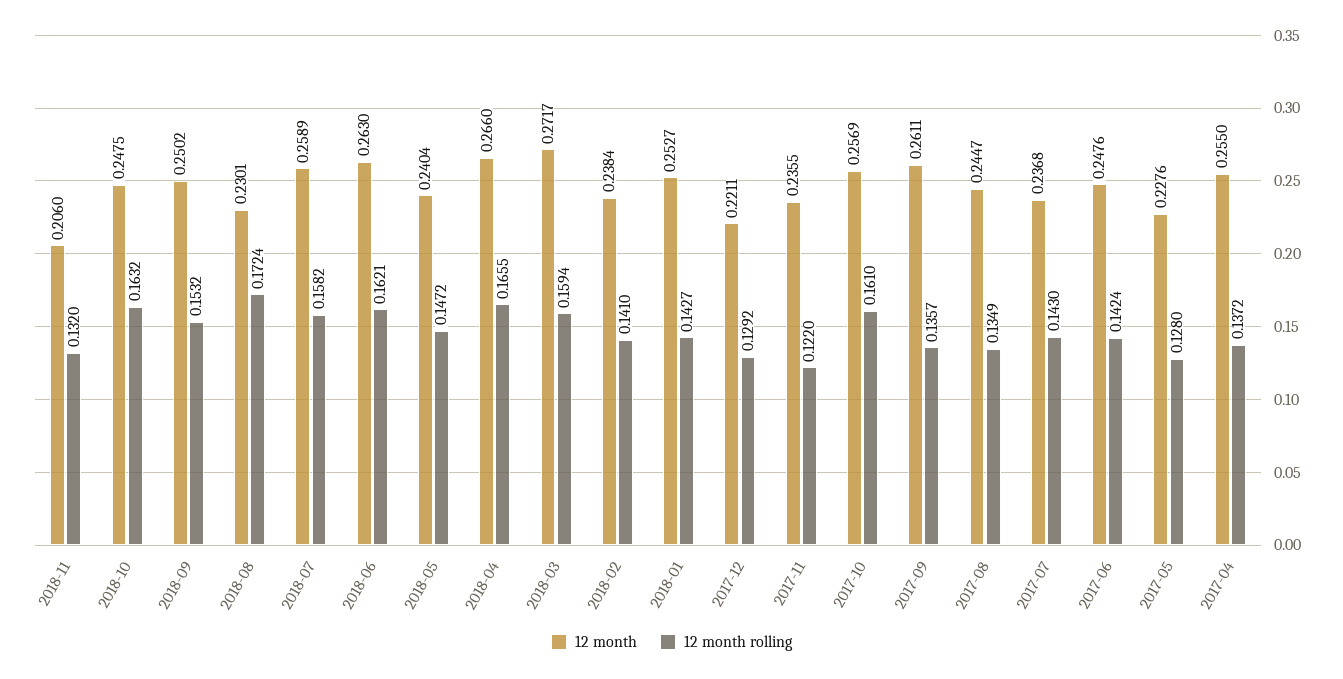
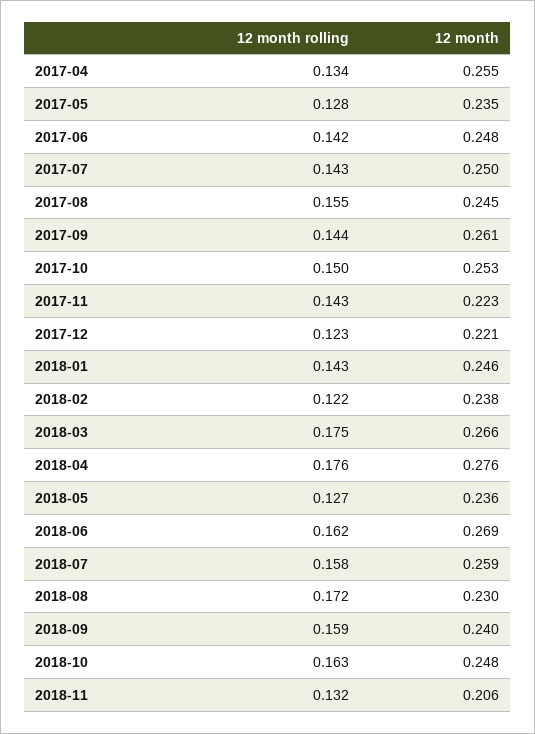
  {
    "12 month": {
      "2018-11": 0.206,
      "2018-10": 0.2475,
-     "2018-09": 0.2502,
+     "2018-09": 0.24,
      "2018-08": 0.2301,
      "2018-07": 0.2589,
-     "2018-06": 0.263,
+     "2018-06": 0.269,
-     "2018-05": 0.2404,
+     "2018-05": 0.236,
-     "2018-04": 0.266,
+     "2018-04": 0.276,
-     "2018-03": 0.2717,
+     "2018-03": 0.266,
      "2018-02": 0.2384,
-     "2018-01": 0.2527,
+     "2018-01": 0.246,
      "2017-12": 0.2211,
-     "2017-11": 0.2355,
+     "2017-11": 0.223,
-     "2017-10": 0.2569,
+     "2017-10": 0.253,
      "2017-09": 0.2611,
      "2017-08": 0.2447,
-     "2017-07": 0.2368,
+     "2017-07": 0.25,
      "2017-06": 0.2476,
-     "2017-05": 0.2276,
+     "2017-05": 0.235,
      "2017-04": 0.255
    },
    "12 month rolling": {
      "2018-11": 0.132,
      "2018-10": 0.1632,
-     "2018-09": 0.1532,
+     "2018-09": 0.159,
      "2018-08": 0.1724,
      "2018-07": 0.1582,
      "2018-06": 0.1621,
-     "2018-05": 0.1472,
+     "2018-05": 0.127,
-     "2018-04": 0.1655,
+     "2018-04": 0.176,
-     "2018-03": 0.1594,
+     "2018-03": 0.175,
-     "2018-02": 0.141,
+     "2018-02": 0.122,
      "2018-01": 0.1427,
-     "2017-12": 0.1292,
+     "2017-12": 0.123,
-     "2017-11": 0.122,
+     "2017-11": 0.143,
-     "2017-10": 0.161,
+     "2017-10": 0.15,
-     "2017-09": 0.1357,
+     "2017-09": 0.144,
-     "2017-08": 0.1349,
+     "2017-08": 0.155,
      "2017-07": 0.143,
      "2017-06": 0.1424,
      "2017-05": 0.128,
-     "2017-04": 0.1372
+     "2017-04": 0.134
    }
  }

